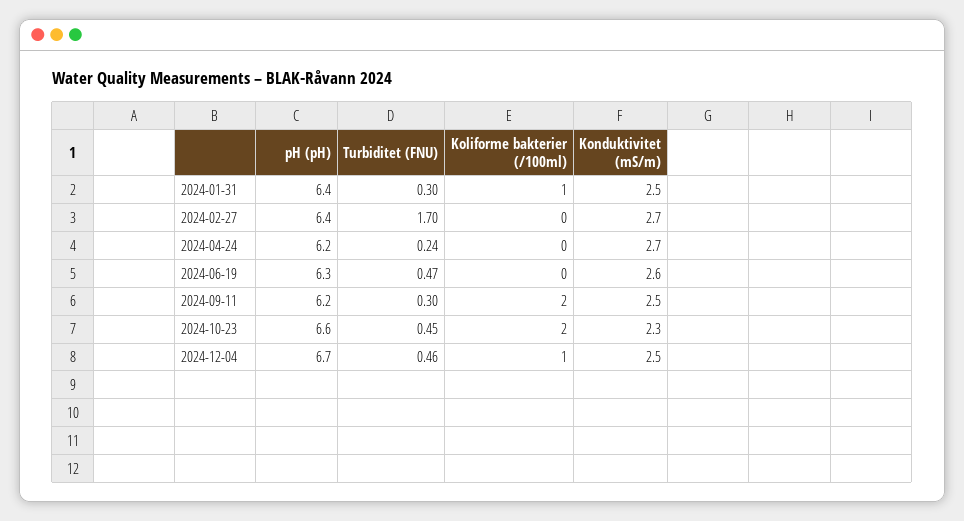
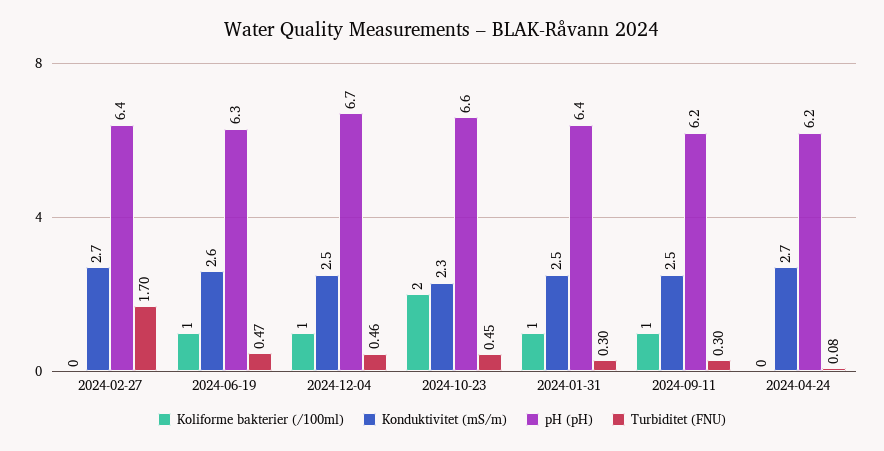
  {
    "pH (pH)": {
      "2024-01-31": 6.4,
      "2024-02-27": 6.4,
      "2024-04-24": 6.2,
      "2024-06-19": 6.3,
      "2024-09-11": 6.2,
      "2024-10-23": 6.6,
      "2024-12-04": 6.7
    },
    "Turbiditet (FNU)": {
      "2024-01-31": 0.3,
      "2024-02-27": 1.7,
-     "2024-04-24": 0.24,
+     "2024-04-24": 0.08,
      "2024-06-19": 0.47,
      "2024-09-11": 0.3,
      "2024-10-23": 0.45,
      "2024-12-04": 0.46
    },
    "Koliforme bakterier (/100ml)": {
      "2024-01-31": 1,
      "2024-02-27": 0,
      "2024-04-24": 0,
-     "2024-06-19": 0,
+     "2024-06-19": 1,
-     "2024-09-11": 2,
+     "2024-09-11": 1,
      "2024-10-23": 2,
      "2024-12-04": 1
    },
    "Konduktivitet (mS/m)": {
      "2024-01-31": 2.5,
      "2024-02-27": 2.7,
      "2024-04-24": 2.7,
      "2024-06-19": 2.6,
      "2024-09-11": 2.5,
      "2024-10-23": 2.3,
      "2024-12-04": 2.5
    }
  }

